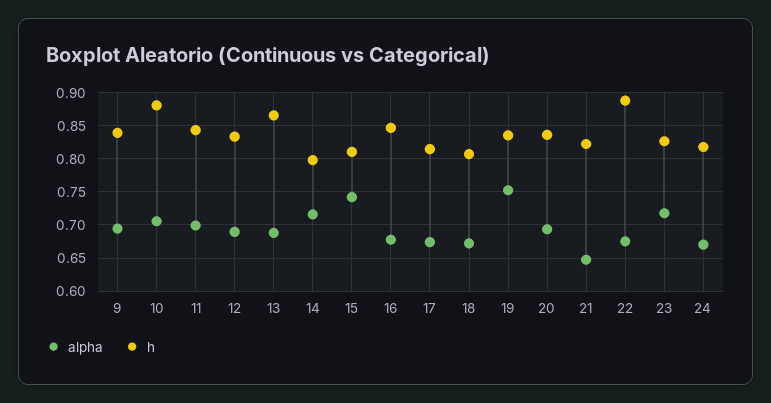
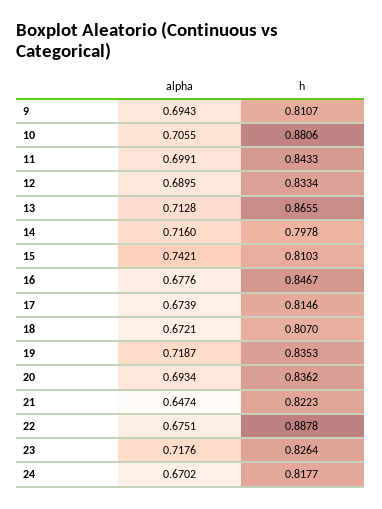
  {
    "alpha": {
      "9": 0.6943,
      "10": 0.7055,
      "11": 0.6991,
      "12": 0.6895,
-     "13": 0.69,
+     "13": 0.7128,
      "14": 0.716,
      "15": 0.7421,
      "16": 0.6776,
      "17": 0.6739,
      "18": 0.6721,
-     "19": 0.75,
+     "19": 0.7187,
      "20": 0.6934,
      "21": 0.6474,
      "22": 0.6751,
      "23": 0.7176,
      "24": 0.6702
    },
    "h": {
-     "9": 0.84,
+     "9": 0.8107,
      "10": 0.8806,
      "11": 0.8433,
      "12": 0.8334,
      "13": 0.8655,
      "14": 0.7978,
      "15": 0.8103,
      "16": 0.8467,
      "17": 0.8146,
      "18": 0.807,
      "19": 0.8353,
      "20": 0.8362,
      "21": 0.8223,
      "22": 0.8878,
      "23": 0.8264,
      "24": 0.8177
    }
  }

